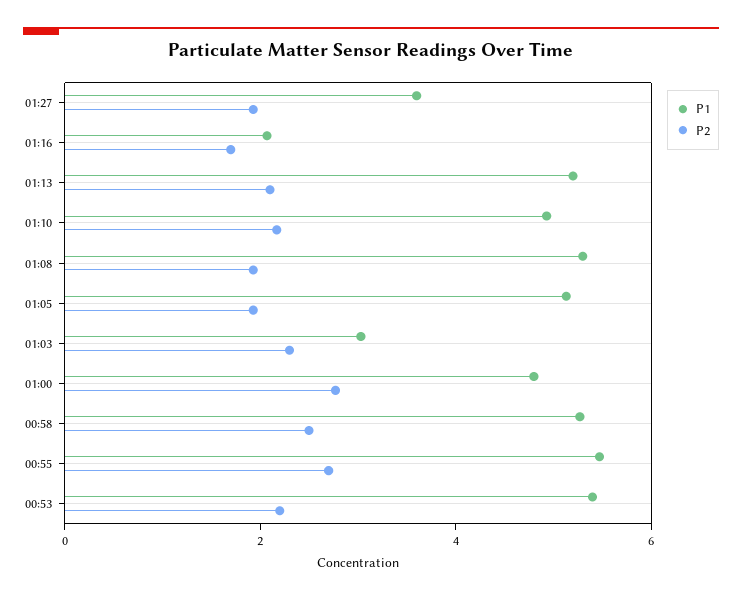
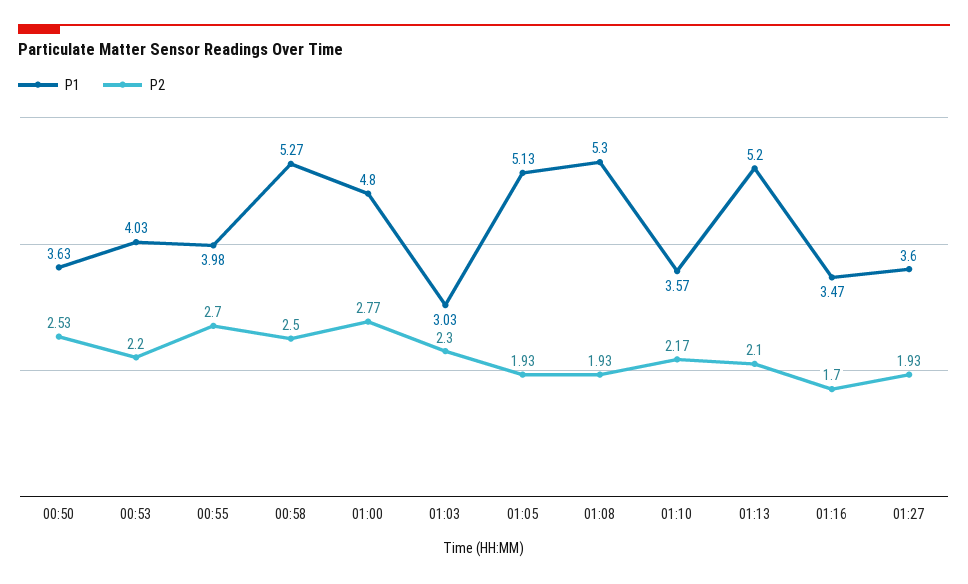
  {
    "P1": {
      "01:27": 3.6,
-     "01:16": 2,
+     "01:16": 3.47,
      "01:13": 5.2,
-     "01:10": 5,
+     "01:10": 3.57,
      "01:08": 5.3,
      "01:05": 5.13,
      "01:03": 3.03,
      "01:00": 4.8,
      "00:58": 5.27,
-     "00:55": 5.5,
+     "00:55": 3.98,
-     "00:53": 5.5
+     "00:53": 4.03,
+     "00:50": 3.63
    },
    "P2": {
      "01:27": 1.93,
      "01:16": 1.7,
      "01:13": 2.1,
      "01:10": 2.17,
      "01:08": 1.93,
      "01:05": 1.93,
      "01:03": 2.3,
      "01:00": 2.77,
      "00:58": 2.5,
      "00:55": 2.7,
-     "00:53": 2.2
+     "00:53": 2.2,
+     "00:50": 2.53
    }
  }

